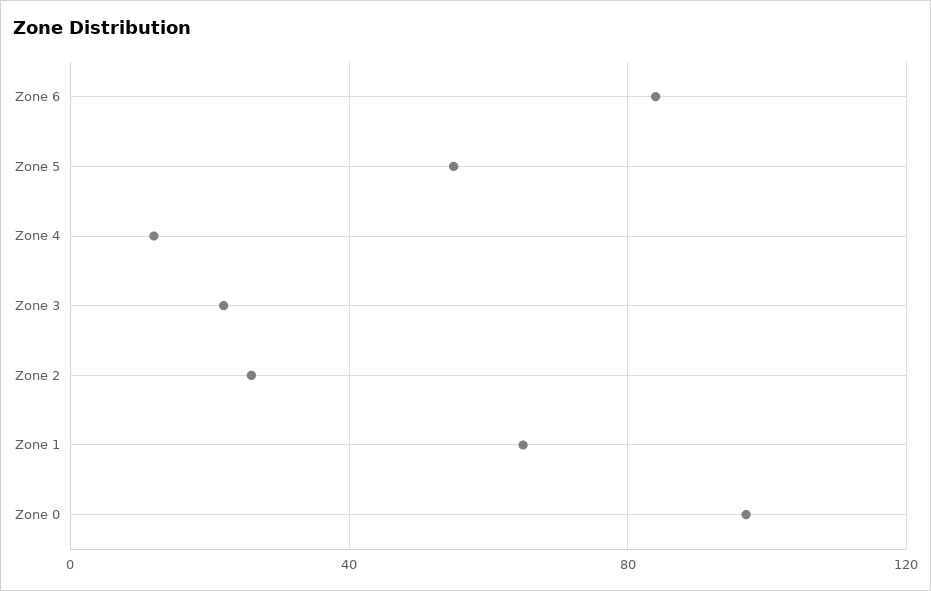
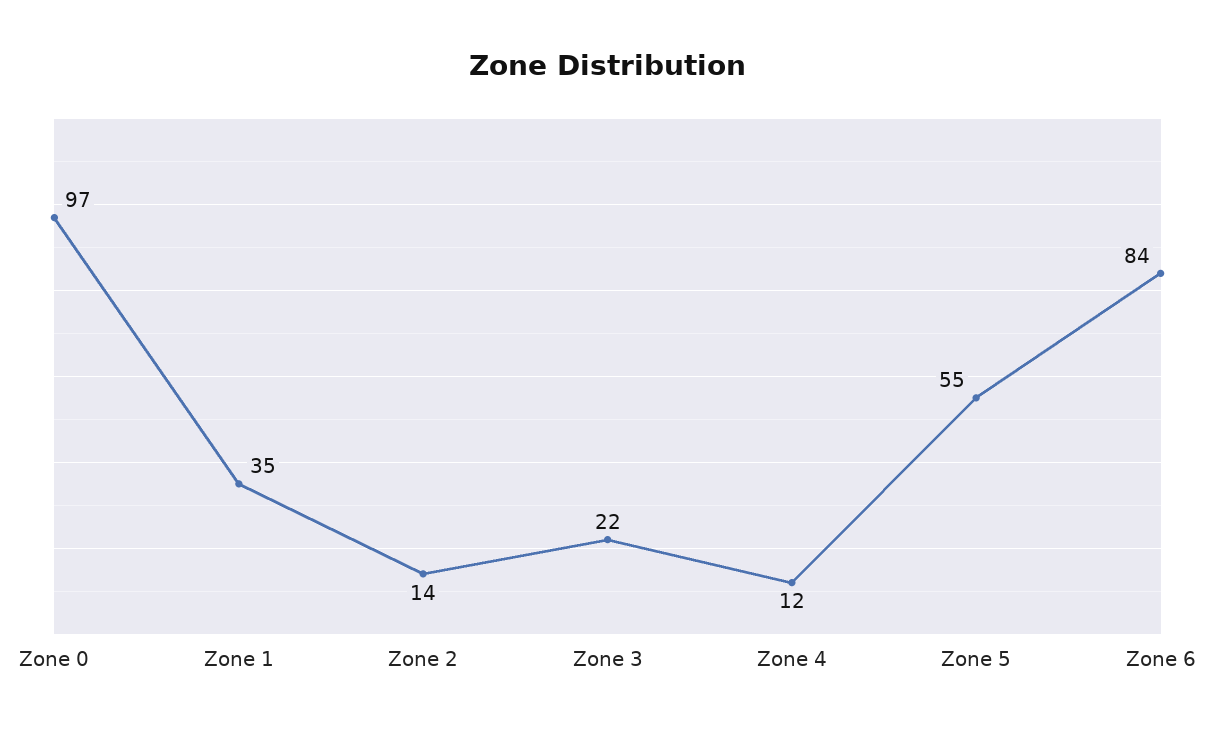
  {
    "Zone 6": 84,
    "Zone 5": 55,
    "Zone 4": 12,
    "Zone 3": 22,
-   "Zone 2": 25,
+   "Zone 2": 14,
-   "Zone 1": 65,
+   "Zone 1": 35,
    "Zone 0": 97
  }

